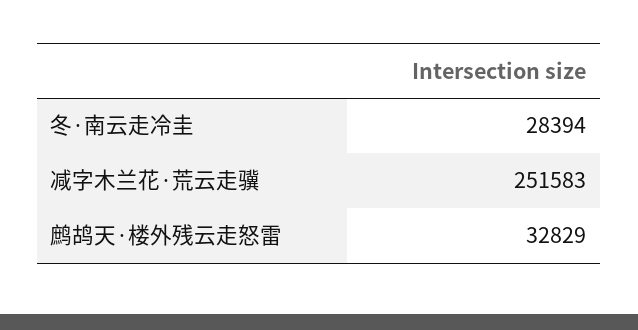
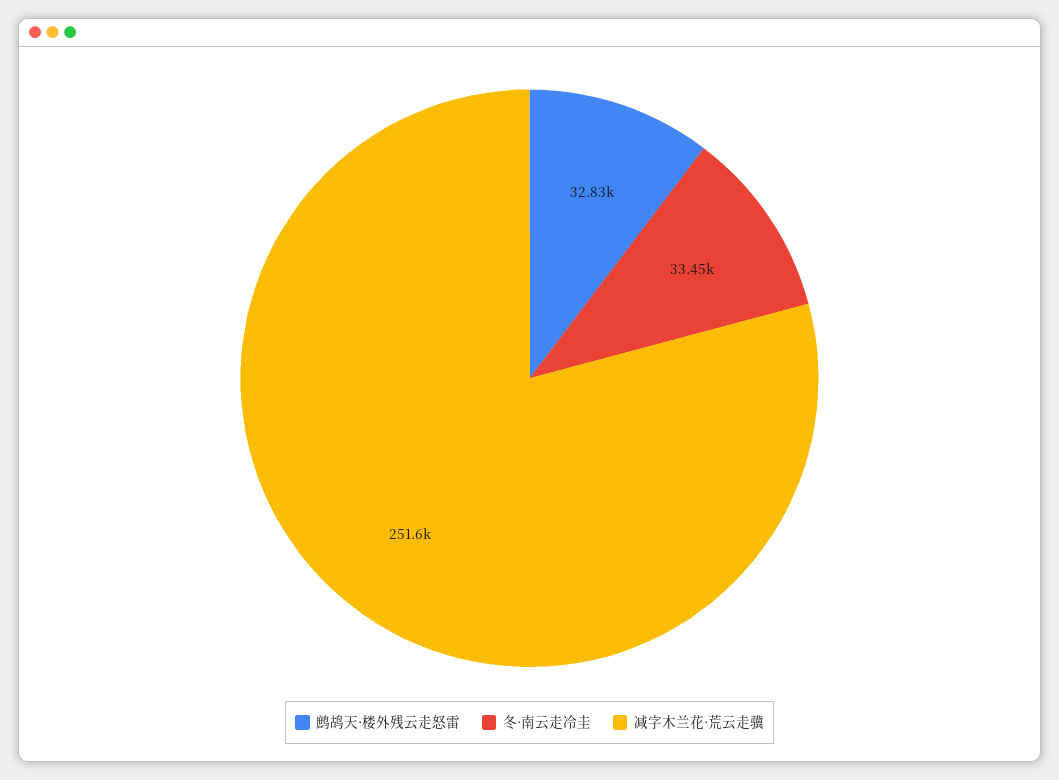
  {
-   "冬·南云走冷圭": 28394,
+   "冬·南云走冷圭": 33450,
    "减字木兰花·荒云走骥": 251583,
    "鹧鸪天·楼外残云走怒雷": 32829
  }

